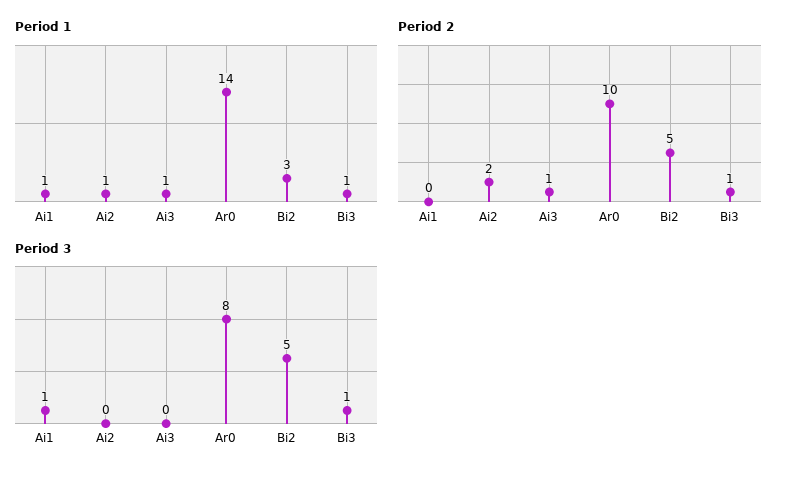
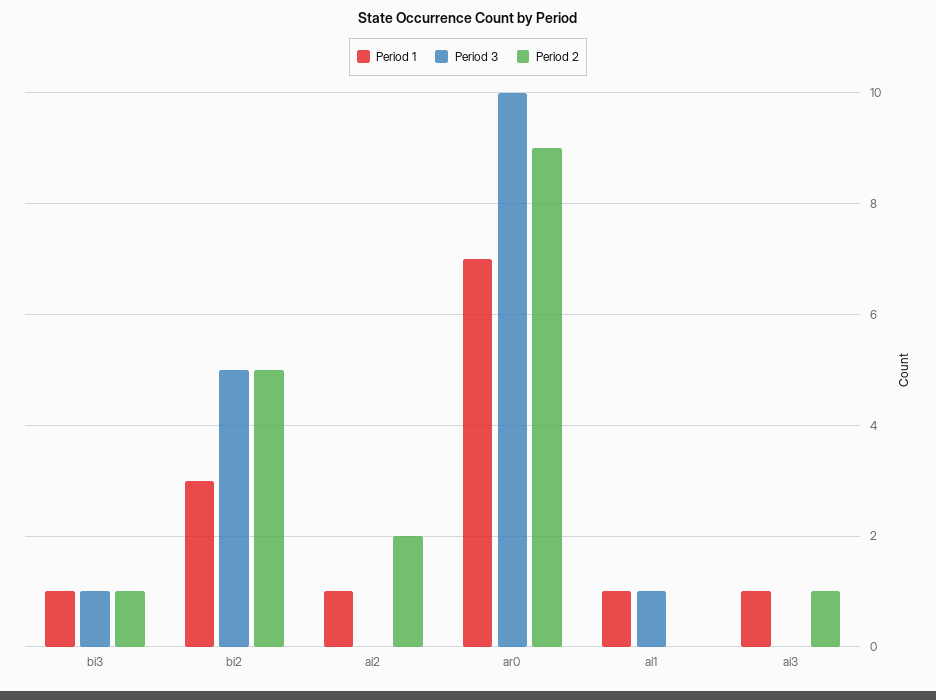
  {
    "Period 1": {
      "Ai1": 1,
      "Ai2": 1,
      "Ai3": 1,
-     "Ar0": 14,
+     "Ar0": 7,
      "Bi2": 3,
      "Bi3": 1
    },
    "Period 2": {
      "Ai1": 0,
      "Ai2": 2,
      "Ai3": 1,
-     "Ar0": 10,
+     "Ar0": 9,
      "Bi2": 5,
      "Bi3": 1
    },
    "Period 3": {
      "Ai1": 1,
      "Ai2": 0,
      "Ai3": 0,
-     "Ar0": 8,
+     "Ar0": 10,
      "Bi2": 5,
      "Bi3": 1
    }
  }

